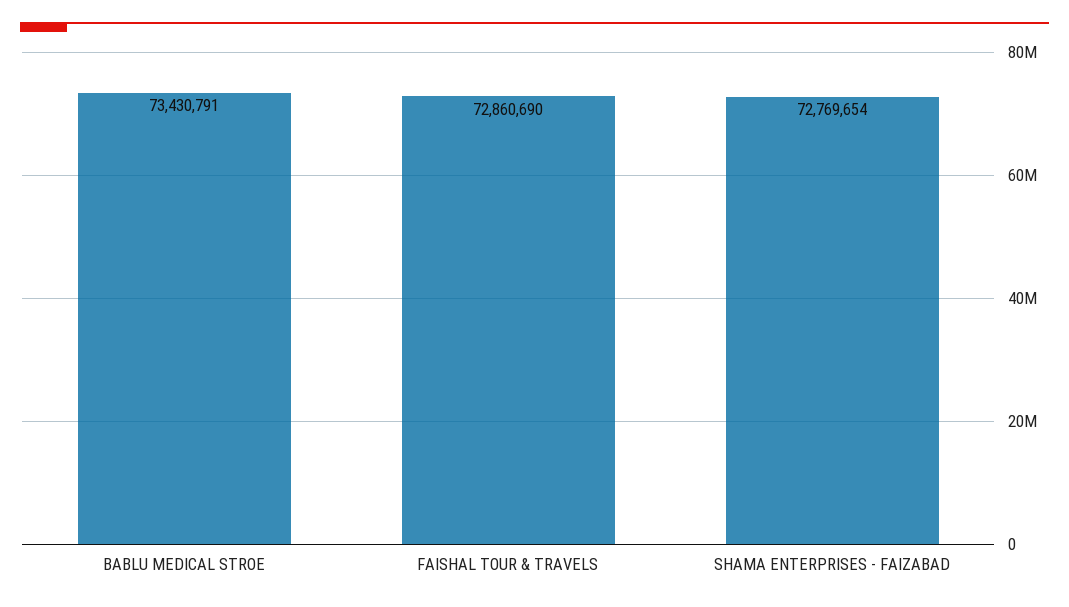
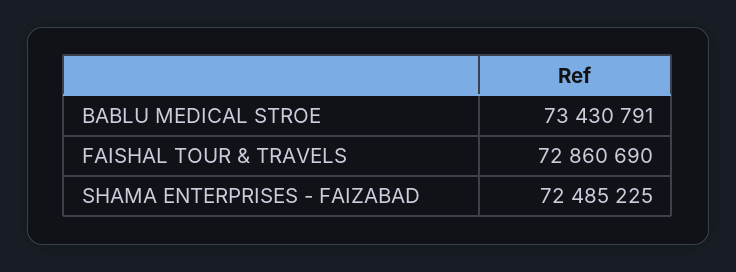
  {
    "BABLU MEDICAL STROE": 73430791,
    "FAISHAL TOUR & TRAVELS": 72860690,
-   "SHAMA ENTERPRISES - FAIZABAD": 72769654
+   "SHAMA ENTERPRISES - FAIZABAD": 72485225
  }

